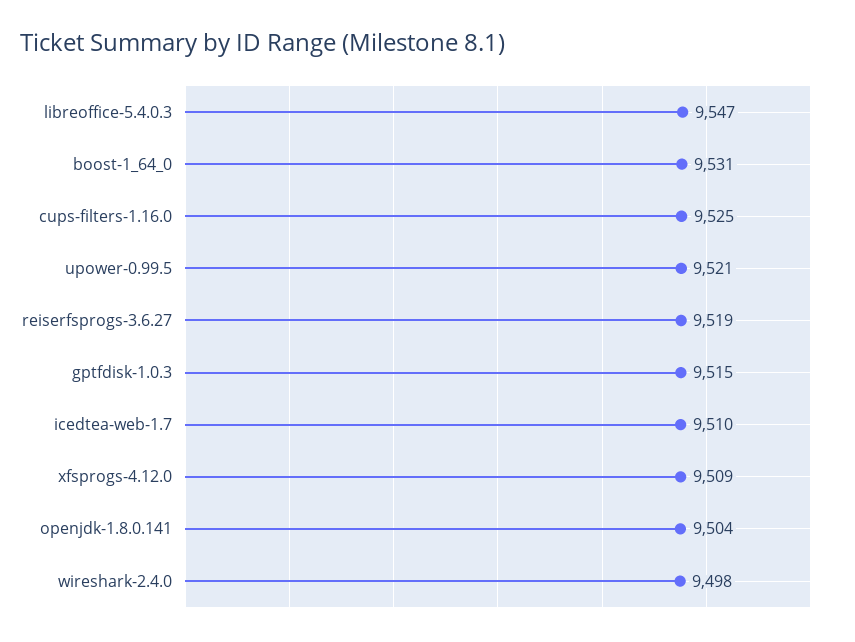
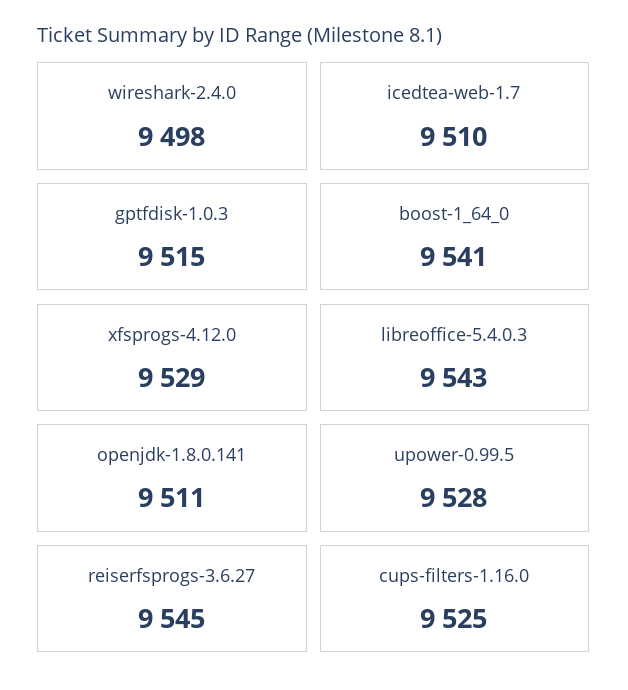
  {
-   "libreoffice-5.4.0.3": 9547,
+   "libreoffice-5.4.0.3": 9543,
-   "boost-1_64_0": 9531,
+   "boost-1_64_0": 9541,
    "cups-filters-1.16.0": 9525,
-   "upower-0.99.5": 9521,
+   "upower-0.99.5": 9528,
-   "reiserfsprogs-3.6.27": 9519,
+   "reiserfsprogs-3.6.27": 9545,
    "gptfdisk-1.0.3": 9515,
    "icedtea-web-1.7": 9510,
-   "xfsprogs-4.12.0": 9509,
+   "xfsprogs-4.12.0": 9529,
-   "openjdk-1.8.0.141": 9504,
+   "openjdk-1.8.0.141": 9511,
    "wireshark-2.4.0": 9498
  }

